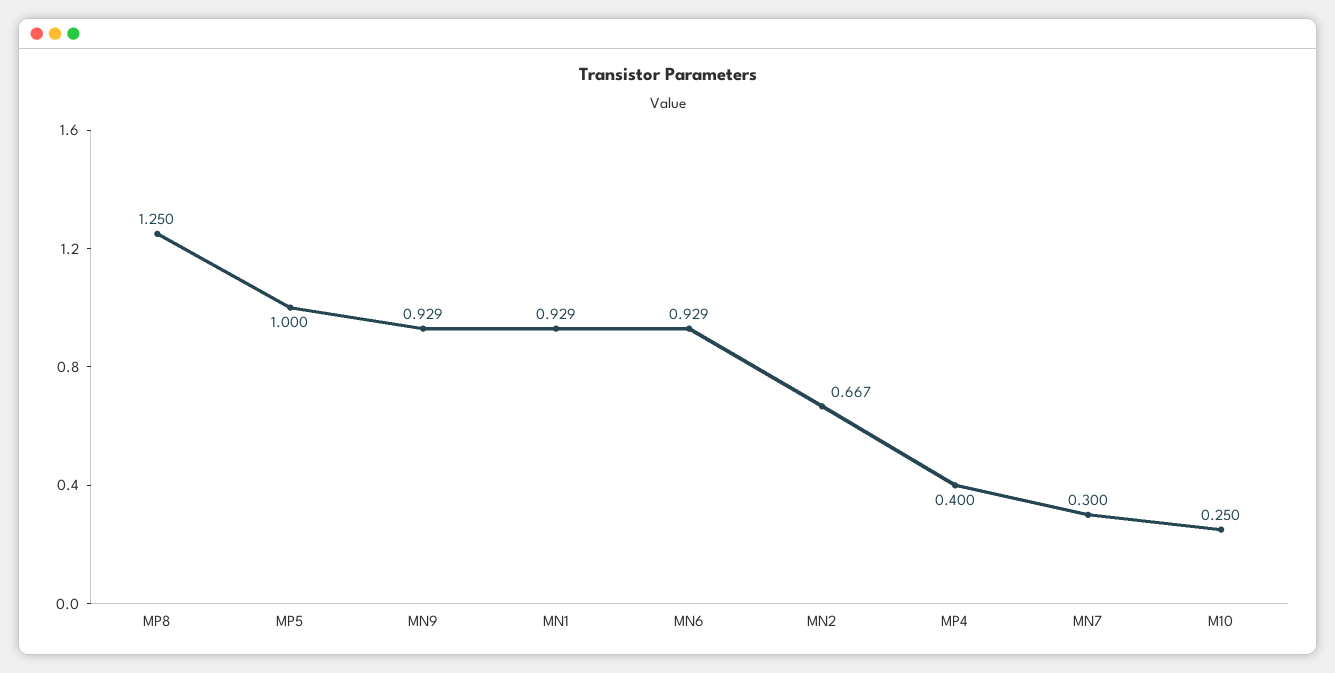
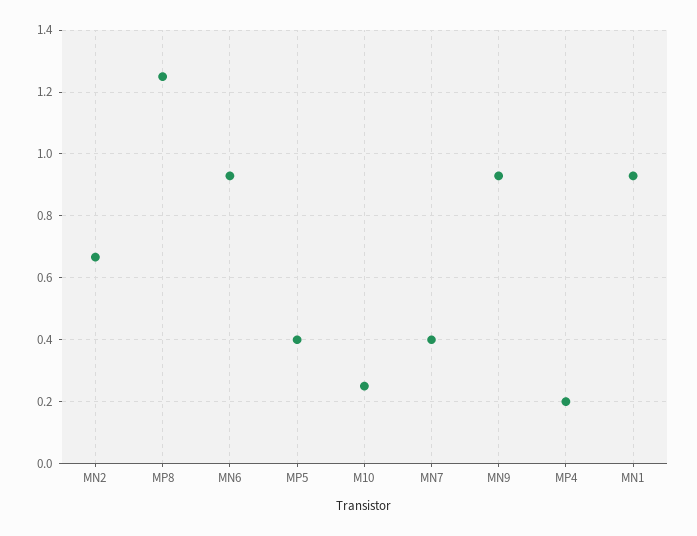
  {
    "MP8": 1.25,
-   "MP5": 1,
+   "MP5": 0.4,
    "MN9": 0.929,
    "MN1": 0.929,
    "MN6": 0.929,
    "MN2": 0.667,
-   "MP4": 0.4,
+   "MP4": 0.2,
-   "MN7": 0.3,
+   "MN7": 0.4,
    "M10": 0.25
  }

